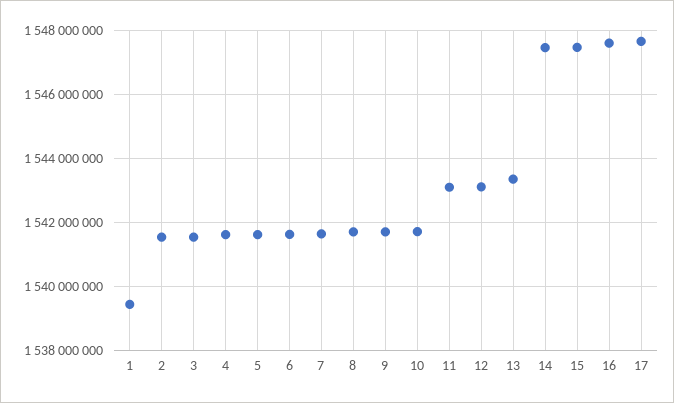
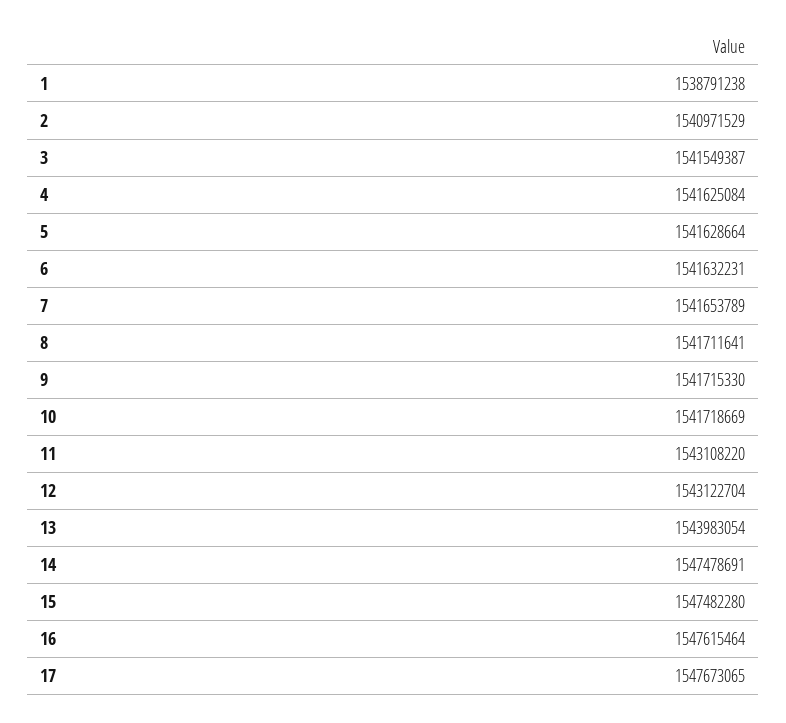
  {
-   "1": 1539400000,
+   "1": 1538791238,
-   "2": 1541600000,
+   "2": 1540971529,
    "3": 1541549387,
    "4": 1541625084,
    "5": 1541628664,
    "6": 1541632231,
    "7": 1541653789,
    "8": 1541711641,
    "9": 1541715330,
    "10": 1541718669,
    "11": 1543108220,
    "12": 1543122704,
-   "13": 1543400000,
+   "13": 1543983054,
    "14": 1547478691,
    "15": 1547482280,
    "16": 1547615464,
    "17": 1547673065
  }

